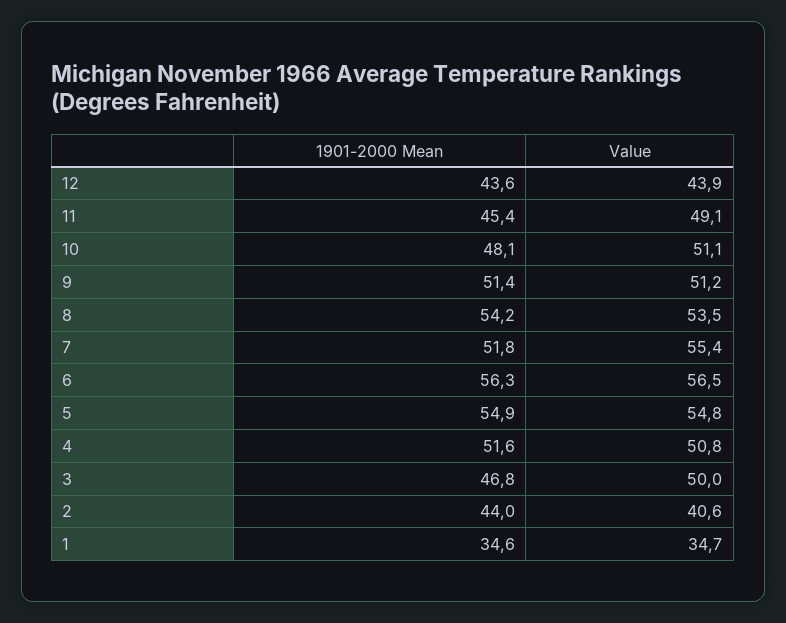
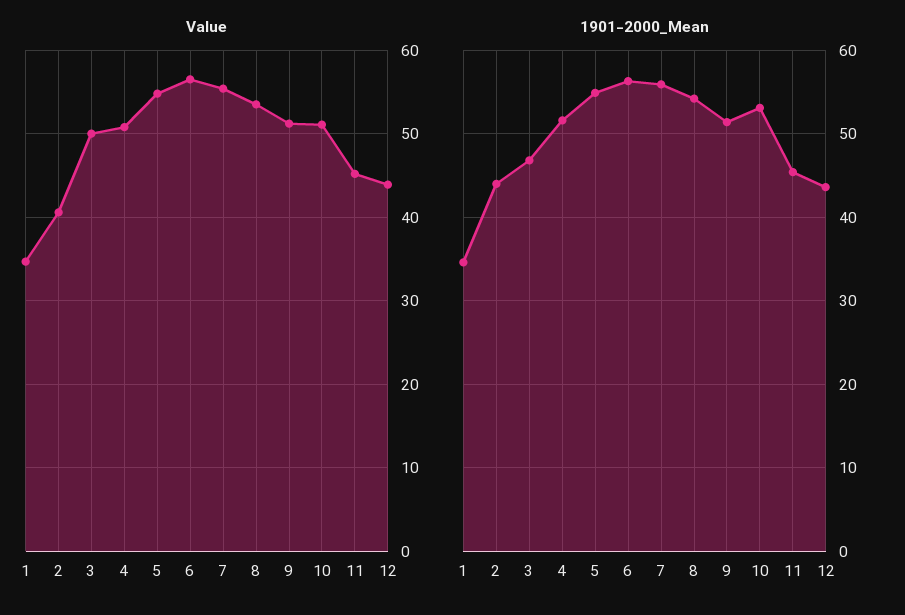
  {
    "1901-2000 Mean": {
      "12": 43.6,
      "11": 45.4,
-     "10": 48.1,
+     "10": 53,
      "9": 51.4,
      "8": 54.2,
-     "7": 51.8,
+     "7": 56,
      "6": 56.3,
      "5": 54.9,
      "4": 51.6,
      "3": 46.8,
      "2": 44,
      "1": 34.6
    },
    "Value": {
      "12": 43.9,
-     "11": 49.1,
+     "11": 45,
      "10": 51.1,
      "9": 51.2,
      "8": 53.5,
      "7": 55.4,
      "6": 56.5,
      "5": 54.8,
      "4": 50.8,
      "3": 50,
      "2": 40.6,
      "1": 34.7
    }
  }

